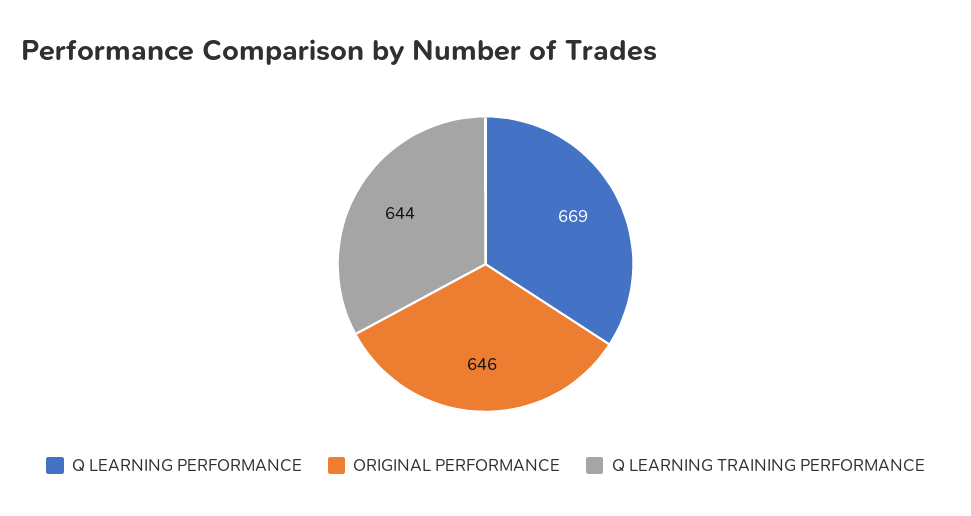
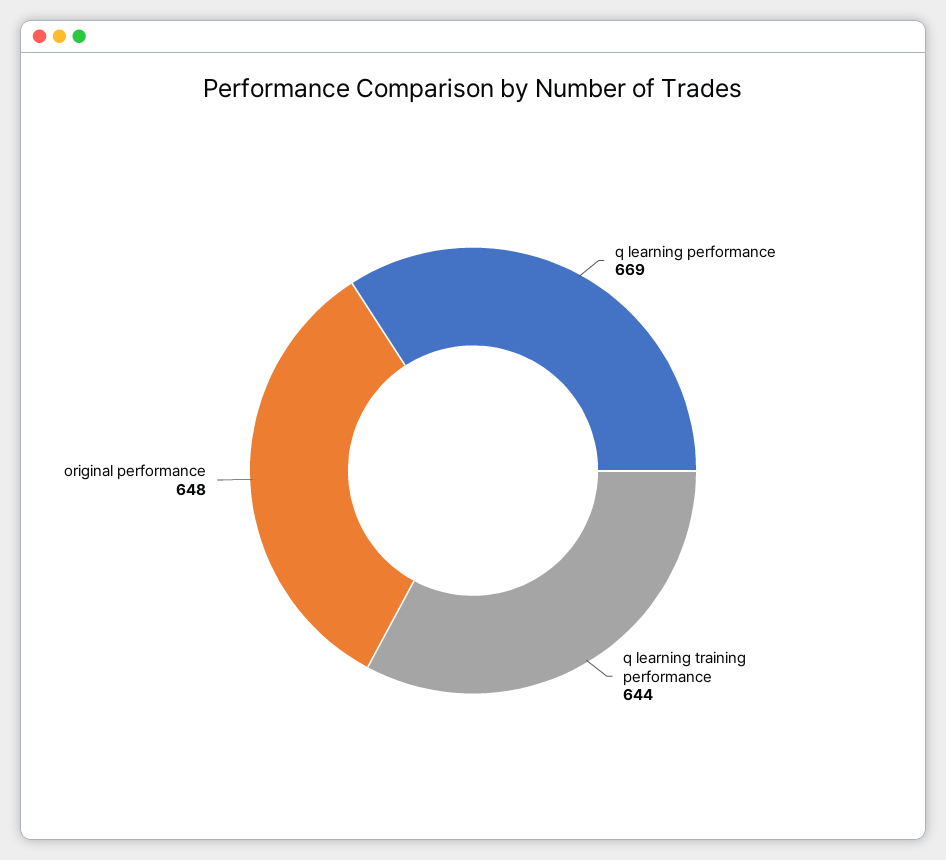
  {
    "Q LEARNING PERFORMANCE": 669,
-   "ORIGINAL PERFORMANCE": 646,
+   "ORIGINAL PERFORMANCE": 648,
    "Q LEARNING TRAINING PERFORMANCE": 644
  }

